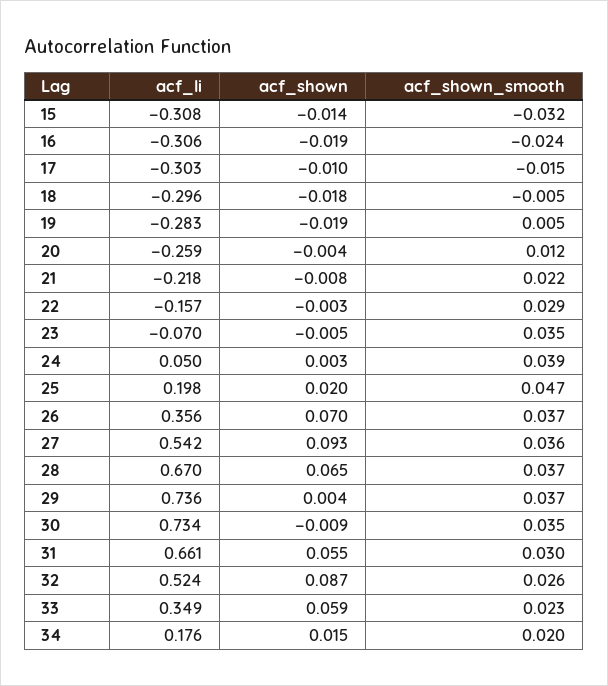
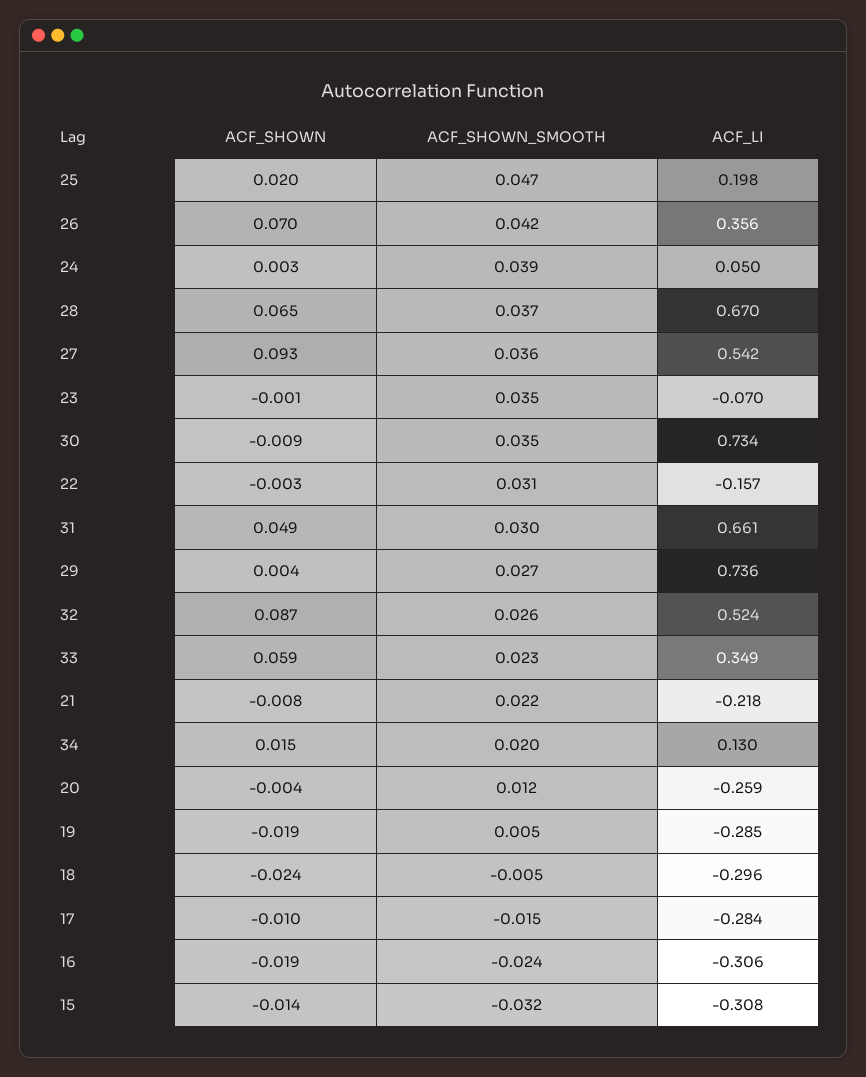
  {
    "acf_li": {
      "15": -0.308,
      "16": -0.306,
-     "17": -0.303,
+     "17": -0.284,
      "18": -0.296,
-     "19": -0.283,
+     "19": -0.285,
      "20": -0.259,
      "21": -0.218,
      "22": -0.157,
      "23": -0.07,
      "24": 0.05,
      "25": 0.198,
      "26": 0.356,
      "27": 0.542,
      "28": 0.67,
      "29": 0.736,
      "30": 0.734,
      "31": 0.661,
      "32": 0.524,
      "33": 0.349,
-     "34": 0.176
+     "34": 0.13
    },
    "acf_shown": {
      "15": -0.014,
      "16": -0.019,
      "17": -0.01,
-     "18": -0.018,
+     "18": -0.024,
      "19": -0.019,
      "20": -0.004,
      "21": -0.008,
      "22": -0.003,
-     "23": -0.005,
+     "23": -0.001,
      "24": 0.003,
      "25": 0.02,
      "26": 0.07,
      "27": 0.093,
      "28": 0.065,
      "29": 0.004,
      "30": -0.009,
-     "31": 0.055,
+     "31": 0.049,
      "32": 0.087,
      "33": 0.059,
      "34": 0.015
    },
    "acf_shown_smooth": {
      "15": -0.032,
      "16": -0.024,
      "17": -0.015,
      "18": -0.005,
      "19": 0.005,
      "20": 0.012,
      "21": 0.022,
-     "22": 0.029,
+     "22": 0.031,
      "23": 0.035,
      "24": 0.039,
      "25": 0.047,
-     "26": 0.037,
+     "26": 0.042,
      "27": 0.036,
      "28": 0.037,
-     "29": 0.037,
+     "29": 0.027,
      "30": 0.035,
      "31": 0.03,
      "32": 0.026,
      "33": 0.023,
      "34": 0.02
    }
  }

